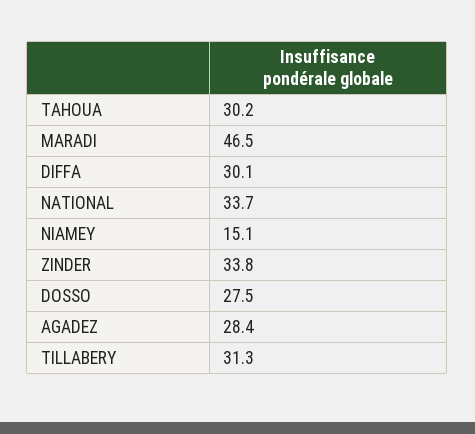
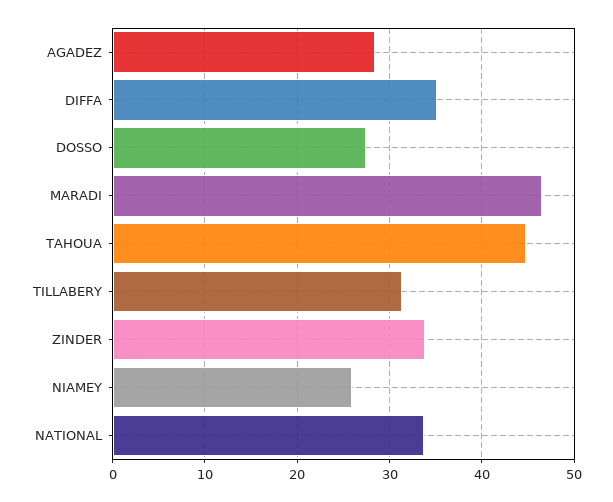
  {
-   "TAHOUA": 30.2,
+   "TAHOUA": 45,
    "MARADI": 46.5,
-   "DIFFA": 30.1,
+   "DIFFA": 35,
    "NATIONAL": 33.7,
-   "NIAMEY": 15.1,
+   "NIAMEY": 26,
    "ZINDER": 33.8,
    "DOSSO": 27.5,
    "AGADEZ": 28.4,
    "TILLABERY": 31.3
  }

